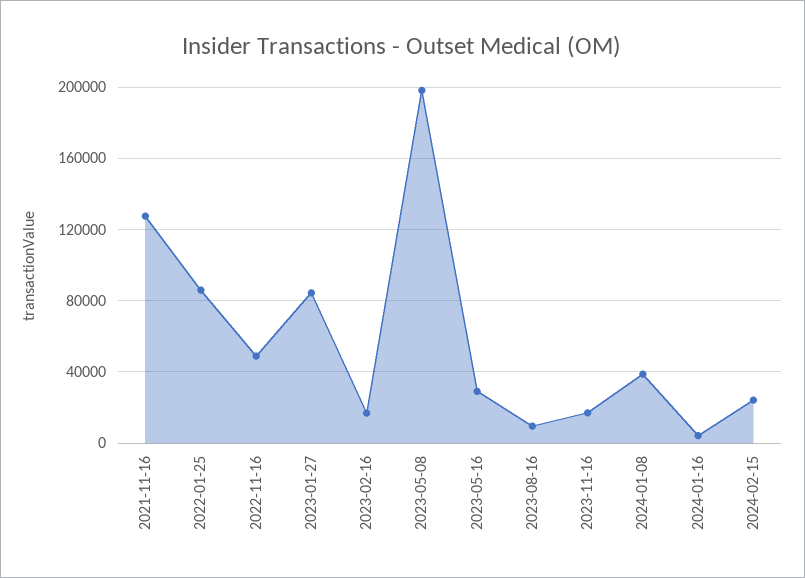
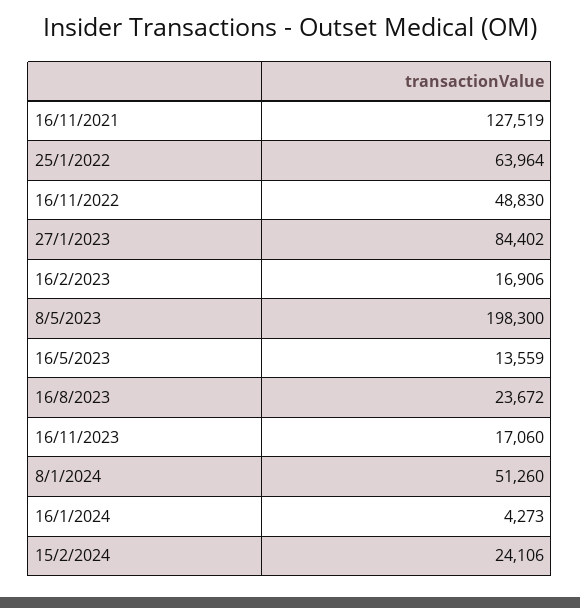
  {
    "2021-11-16": 127519,
-   "2022-01-25": 85000,
+   "2022-01-25": 63964,
    "2022-11-16": 48830,
    "2023-01-27": 84402,
    "2023-02-16": 16906,
    "2023-05-08": 198300,
-   "2023-05-16": 30000,
+   "2023-05-16": 13559,
-   "2023-08-16": 10000,
+   "2023-08-16": 23672,
    "2023-11-16": 17060,
-   "2024-01-08": 40000,
+   "2024-01-08": 51260,
    "2024-01-16": 4273,
    "2024-02-15": 24106
  }

